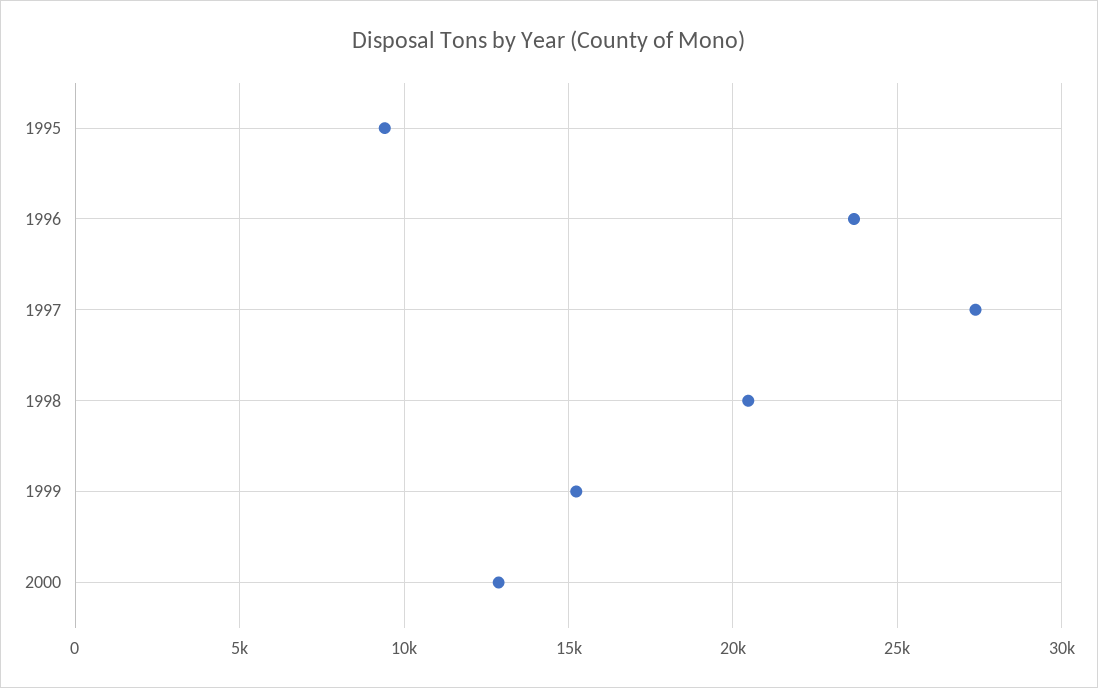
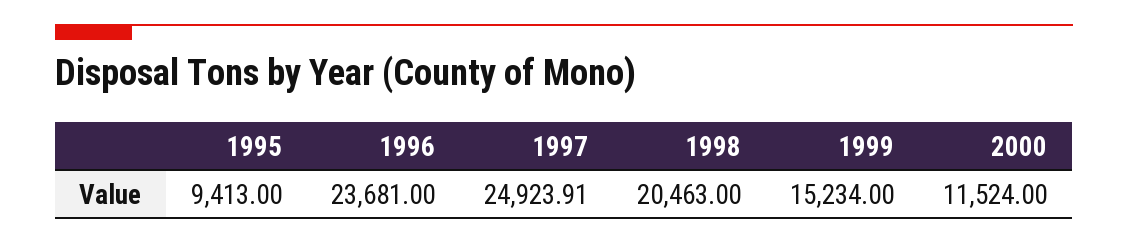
  {
    "1995": 9413,
    "1996": 23681,
-   "1997": 27500,
+   "1997": 24923.91,
    "1998": 20463,
    "1999": 15234,
-   "2000": 13000
+   "2000": 11524
  }

